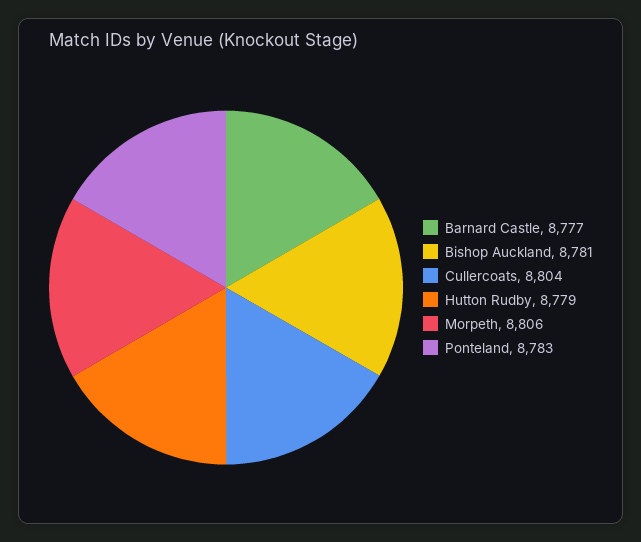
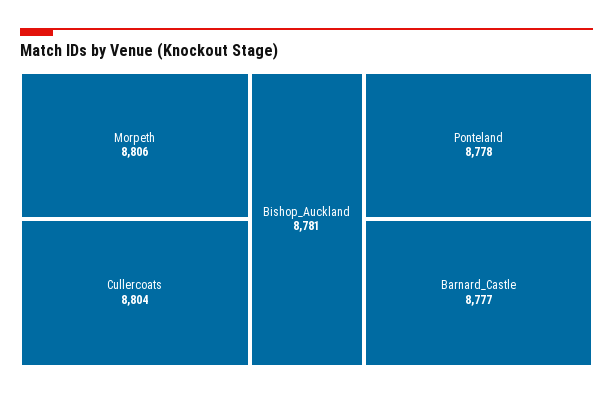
  {
    "Barnard Castle": 8777,
    "Bishop Auckland": 8781,
    "Cullercoats": 8804,
-   "Hutton Rudby": 8779,
    "Morpeth": 8806,
-   "Ponteland": 8783
+   "Ponteland": 8778
  }

